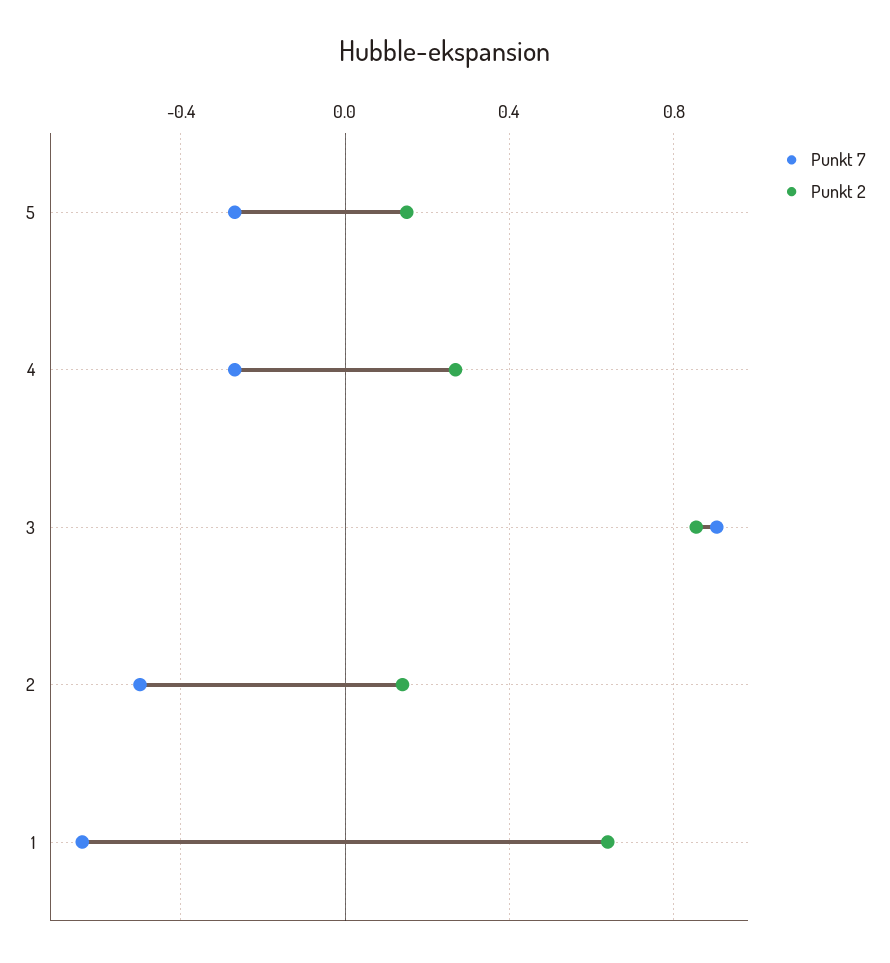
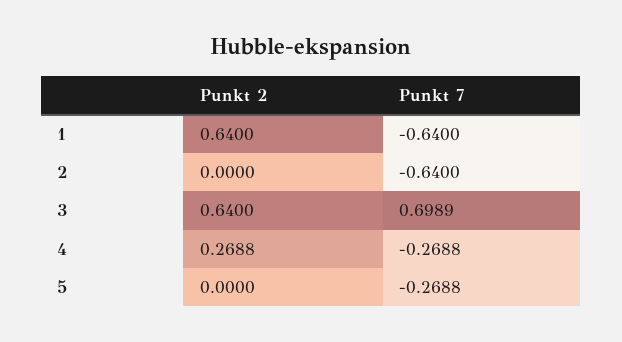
  {
    "Punkt 7": {
      "5": -0.2688,
      "4": -0.2688,
-     "3": 0.9,
+     "3": 0.6989,
-     "2": -0.5,
+     "2": -0.64,
      "1": -0.64
    },
    "Punkt 2": {
-     "5": 0.15,
+     "5": 0,
      "4": 0.2688,
-     "3": 0.85,
+     "3": 0.64,
-     "2": 0.15,
+     "2": 0,
      "1": 0.64
    }
  }

